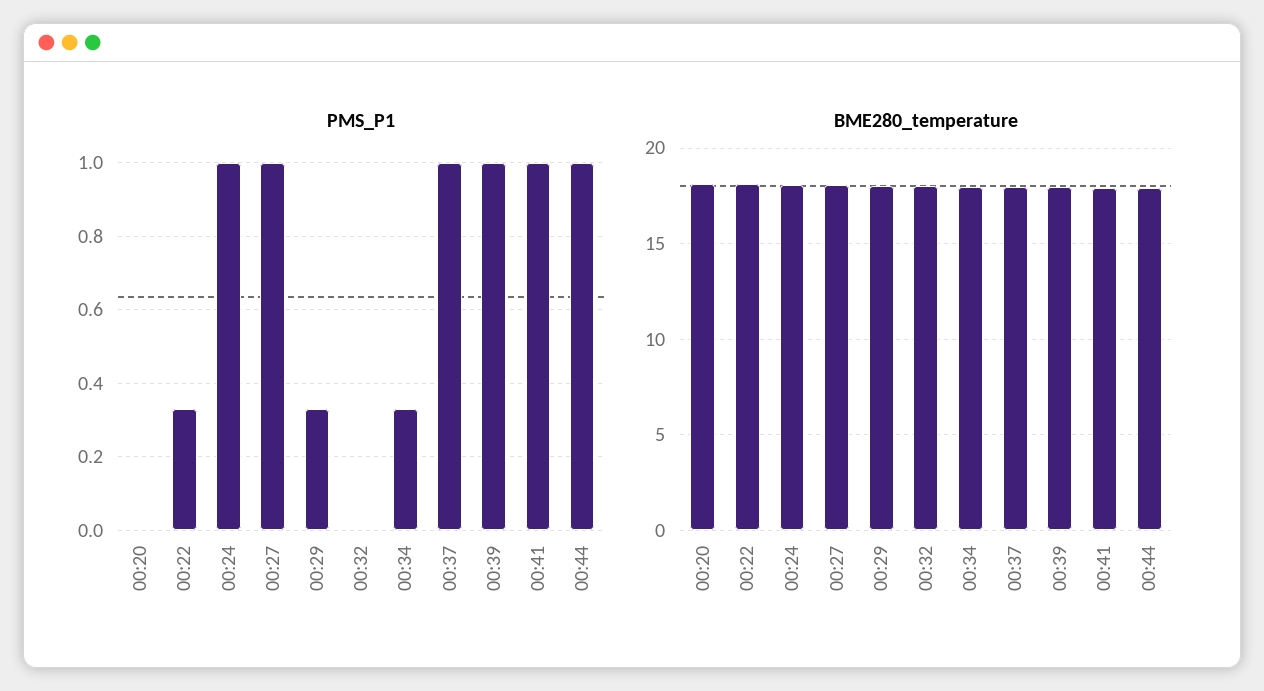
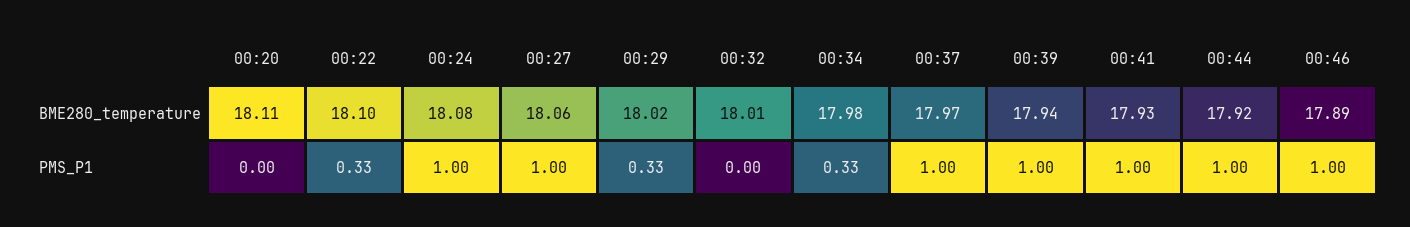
  {
    "PMS_P1": {
      "00:20": 0,
      "00:22": 0.33,
      "00:24": 1,
      "00:27": 1,
      "00:29": 0.33,
      "00:32": 0,
      "00:34": 0.33,
      "00:37": 1,
      "00:39": 1,
      "00:41": 1,
-     "00:44": 1
+     "00:44": 1,
+     "00:46": 1
    },
    "BME280_temperature": {
      "00:20": 18.11,
      "00:22": 18.1,
      "00:24": 18.08,
      "00:27": 18.06,
      "00:29": 18.02,
      "00:32": 18.01,
      "00:34": 17.98,
      "00:37": 17.97,
      "00:39": 17.94,
      "00:41": 17.93,
-     "00:44": 17.92
+     "00:44": 17.92,
+     "00:46": 17.89
    }
  }

